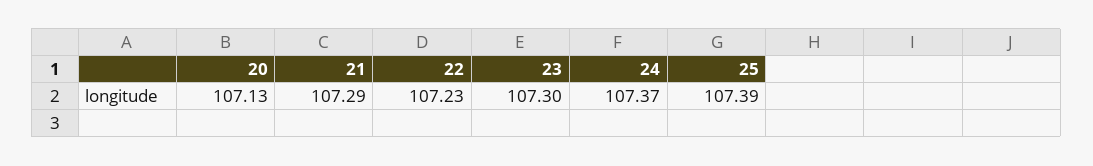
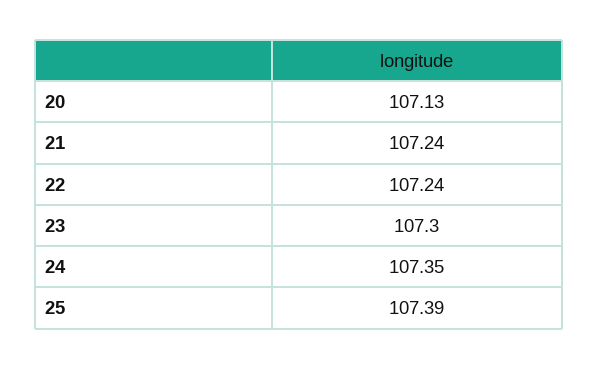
  {
    "20": 107.13,
-   "21": 107.29,
+   "21": 107.24,
-   "22": 107.23,
+   "22": 107.24,
    "23": 107.3,
-   "24": 107.37,
+   "24": 107.35,
    "25": 107.39
  }

